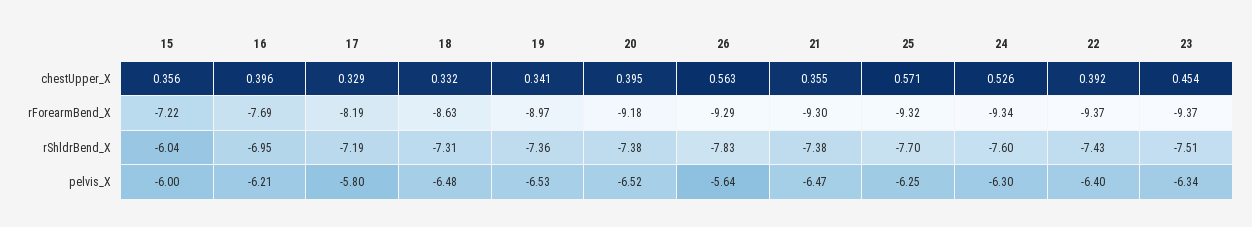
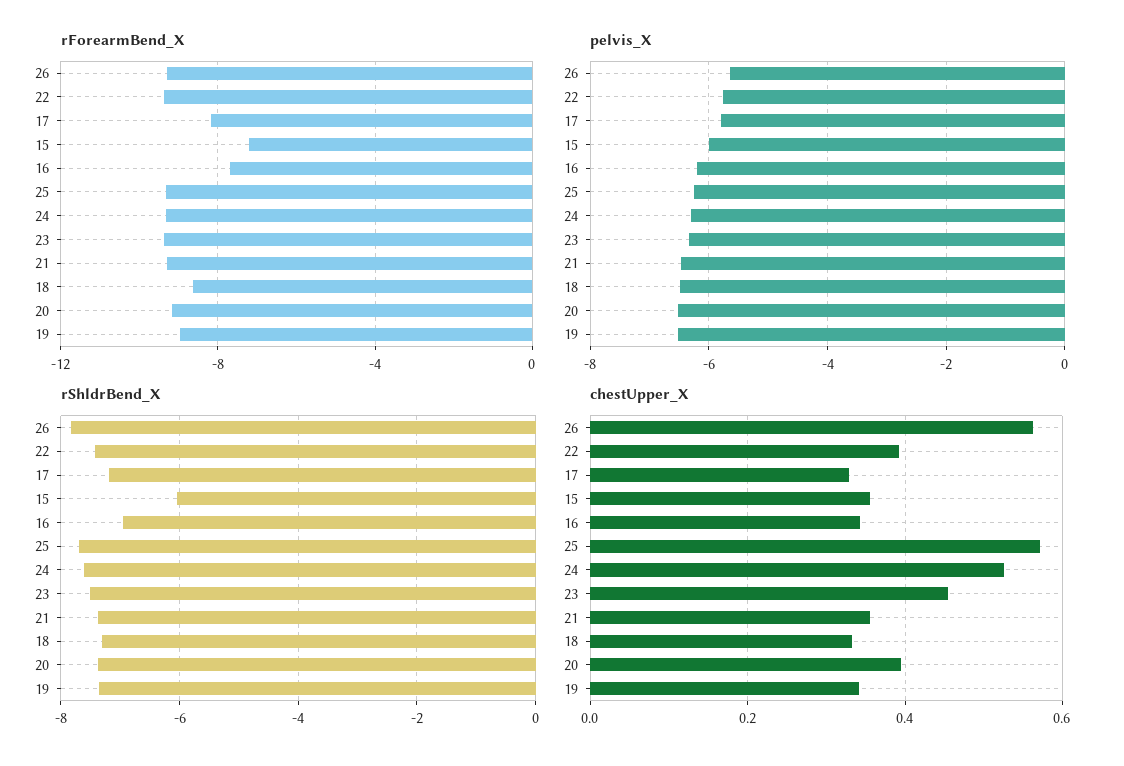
  {
    "chestUpper_X": {
      "15": 0.356,
-     "16": 0.396,
+     "16": 0.34,
      "17": 0.329,
      "18": 0.332,
      "19": 0.341,
      "20": 0.395,
      "26": 0.563,
      "21": 0.355,
      "25": 0.571,
      "24": 0.526,
      "22": 0.392,
      "23": 0.454
    },
    "rForearmBend_X": {
      "15": -7.22,
      "16": -7.69,
      "17": -8.19,
      "18": -8.63,
      "19": -8.97,
      "20": -9.18,
      "26": -9.29,
      "21": -9.3,
      "25": -9.32,
      "24": -9.34,
      "22": -9.37,
      "23": -9.37
    },
    "rShldrBend_X": {
      "15": -6.04,
      "16": -6.95,
      "17": -7.19,
      "18": -7.31,
      "19": -7.36,
      "20": -7.38,
      "26": -7.83,
      "21": -7.38,
      "25": -7.7,
      "24": -7.6,
      "22": -7.43,
      "23": -7.51
    },
    "pelvis_X": {
      "15": -6,
      "16": -6.21,
      "17": -5.8,
      "18": -6.48,
      "19": -6.53,
      "20": -6.52,
      "26": -5.64,
      "21": -6.47,
      "25": -6.25,
      "24": -6.3,
-     "22": -6.4,
+     "22": -5.8,
      "23": -6.34
    }
  }

